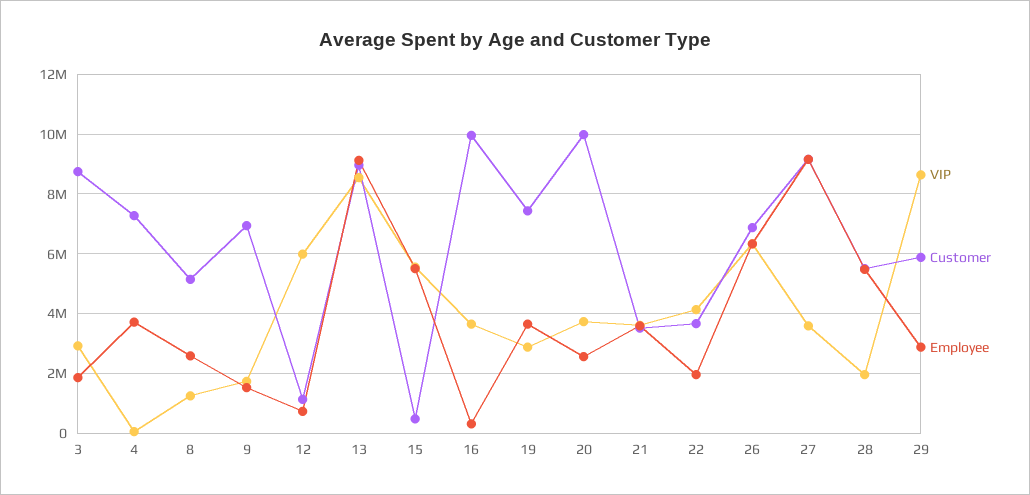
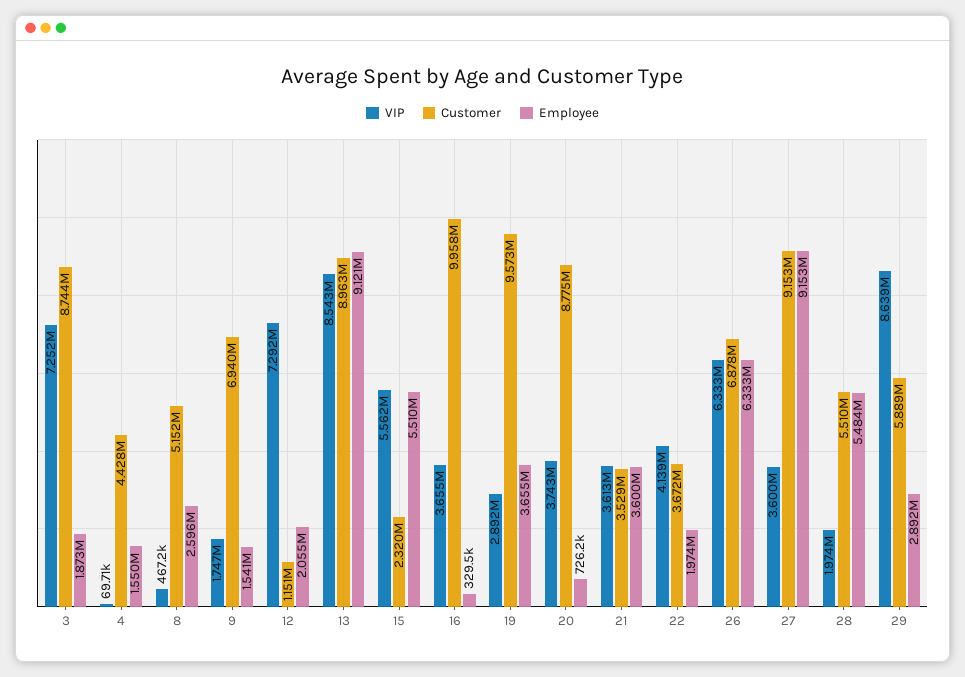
  {
    "VIP": {
-     "3": 3000000,
+     "3": 7252000,
      "4": 69710,
-     "8": 1250000,
+     "8": 467200,
      "9": 1747000,
-     "12": 6000000,
+     "12": 7292000,
      "13": 8543000,
      "15": 5562000,
      "16": 3655000,
      "19": 2892000,
      "20": 3743000,
      "21": 3613000,
      "22": 4139000,
      "26": 6333000,
      "27": 3600000,
      "28": 1974000,
      "29": 8639000
    },
    "Customer": {
      "3": 8744000,
-     "4": 7250000,
+     "4": 4428000,
      "8": 5152000,
      "9": 6940000,
      "12": 1151000,
      "13": 8963000,
-     "15": 500000,
+     "15": 2320000,
      "16": 9958000,
-     "19": 7500000,
+     "19": 9573000,
-     "20": 10000000,
+     "20": 8775000,
      "21": 3529000,
      "22": 3672000,
      "26": 6878000,
      "27": 9153000,
      "28": 5510000,
      "29": 5889000
    },
    "Employee": {
      "3": 1873000,
-     "4": 3750000,
+     "4": 1550000,
      "8": 2596000,
      "9": 1541000,
-     "12": 750000,
+     "12": 2055000,
      "13": 9121000,
      "15": 5510000,
      "16": 329500,
      "19": 3655000,
-     "20": 2500000,
+     "20": 726200,
      "21": 3600000,
      "22": 1974000,
      "26": 6333000,
      "27": 9153000,
      "28": 5484000,
      "29": 2892000
    }
  }

